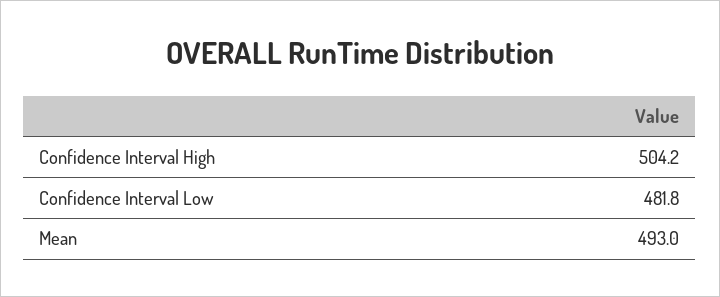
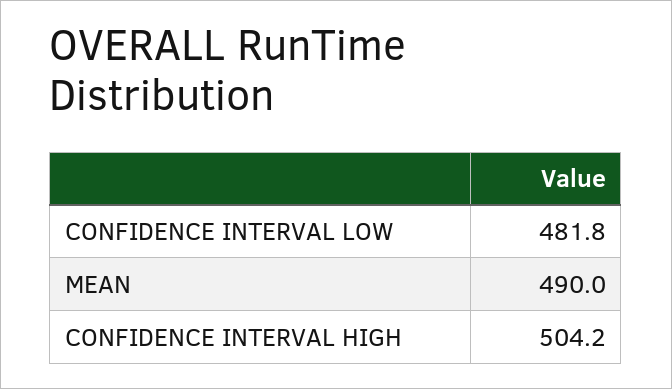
  {
    "Confidence Interval High": 504.2,
    "Confidence Interval Low": 481.8,
-   "Mean": 493
+   "Mean": 490
  }

